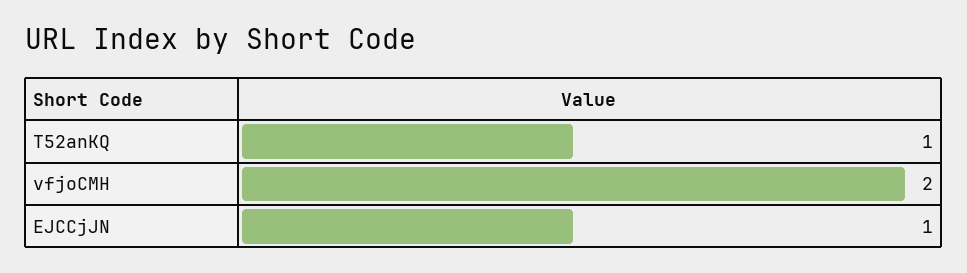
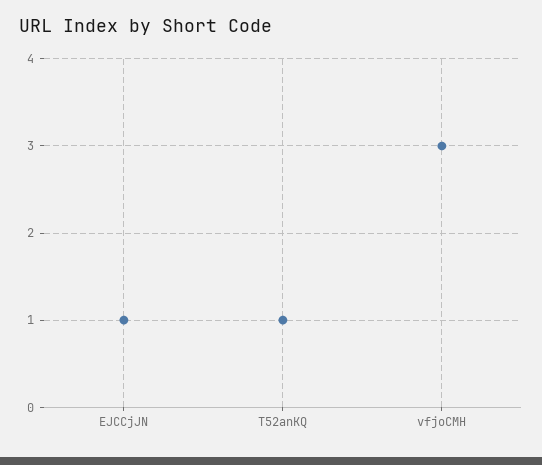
  {
    "T52anKQ": 1,
-   "vfjoCMH": 2,
+   "vfjoCMH": 3,
    "EJCCjJN": 1
  }

